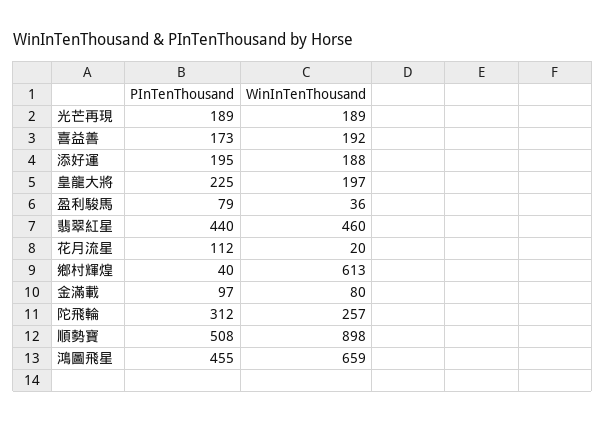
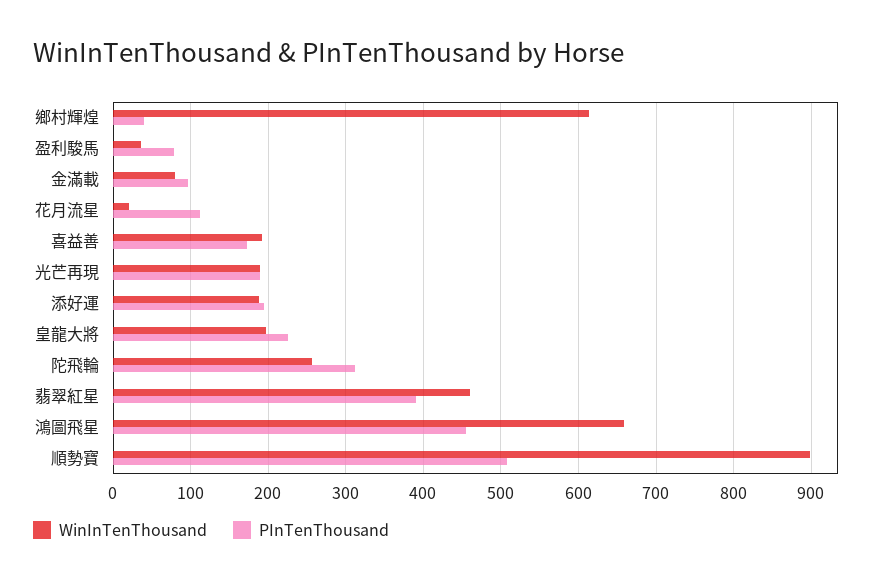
  {
    "PInTenThousand": {
      "光芒再現": 189,
      "喜益善": 173,
      "添好運": 195,
      "皇龍大將": 225,
      "盈利駿馬": 79,
-     "翡翠紅星": 440,
+     "翡翠紅星": 390,
      "花月流星": 112,
      "鄉村輝煌": 40,
      "金滿載": 97,
      "陀飛輪": 312,
      "順勢寶": 508,
      "鴻圖飛星": 455
    },
    "WinInTenThousand": {
      "光芒再現": 189,
      "喜益善": 192,
      "添好運": 188,
      "皇龍大將": 197,
      "盈利駿馬": 36,
      "翡翠紅星": 460,
      "花月流星": 20,
      "鄉村輝煌": 613,
      "金滿載": 80,
      "陀飛輪": 257,
      "順勢寶": 898,
      "鴻圖飛星": 659
    }
  }

